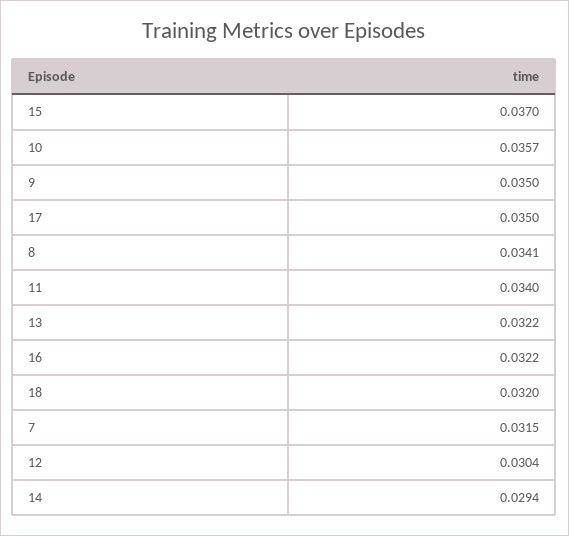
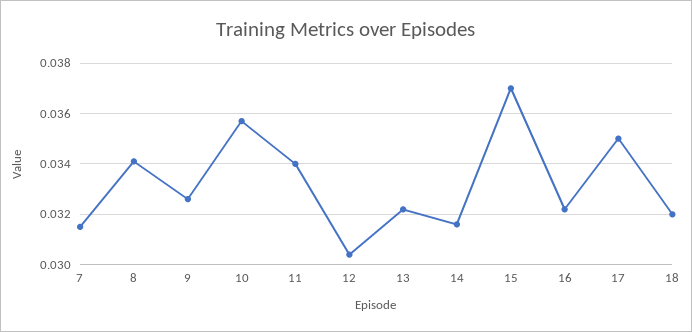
  {
    "15": 0.037,
    "10": 0.0357,
-   "9": 0.035,
+   "9": 0.0325,
    "17": 0.035,
    "8": 0.0341,
    "11": 0.034,
    "13": 0.0322,
    "16": 0.0322,
    "18": 0.032,
    "7": 0.0315,
    "12": 0.0304,
-   "14": 0.0294
+   "14": 0.0315
  }

